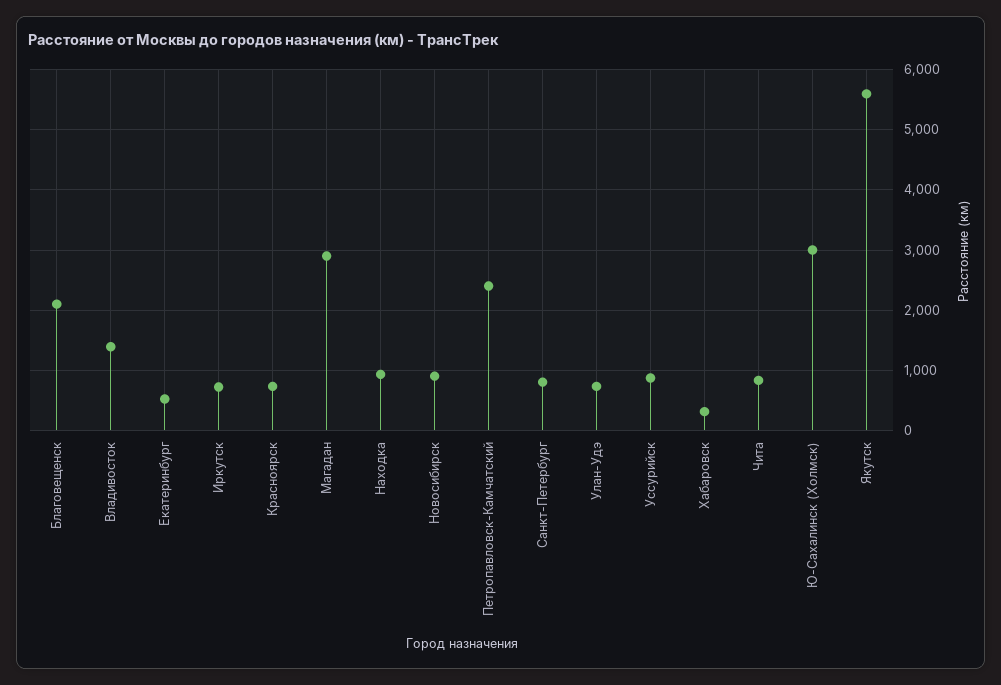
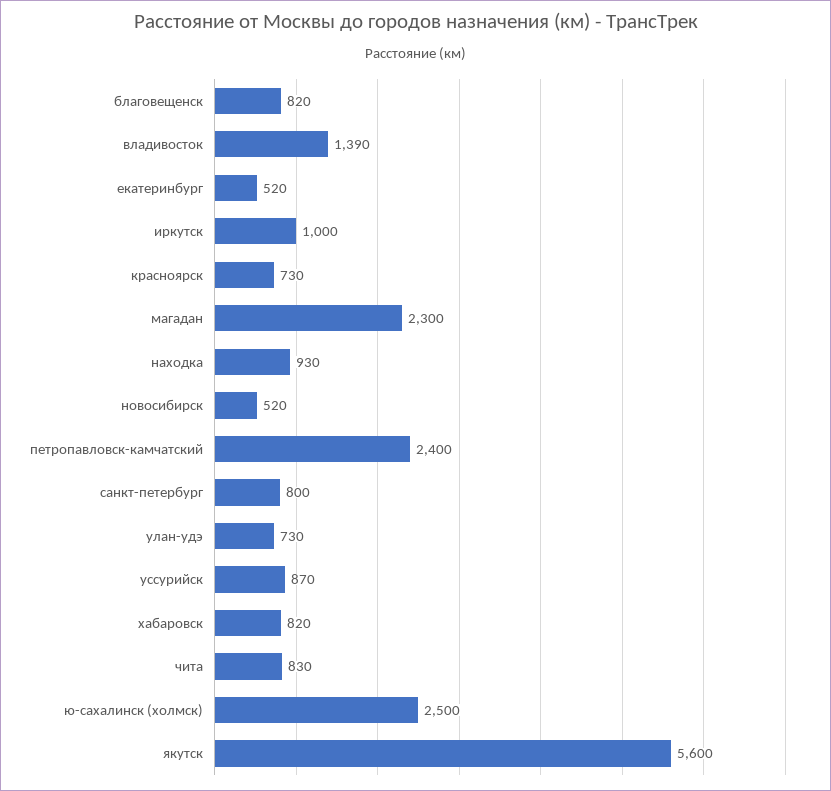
  {
-   "Благовещенск": 2100,
+   "Благовещенск": 820,
    "Владивосток": 1390,
    "Екатеринбург": 520,
-   "Иркутск": 700,
+   "Иркутск": 1000,
    "Красноярск": 730,
-   "Магадан": 2900,
+   "Магадан": 2300,
    "Находка": 930,
-   "Новосибирск": 900,
+   "Новосибирск": 520,
    "Петропавловск-Камчатский": 2400,
    "Санкт-Петербург": 800,
    "Улан-Удэ": 730,
    "Уссурийск": 870,
-   "Хабаровск": 300,
+   "Хабаровск": 820,
    "Чита": 830,
-   "Ю-Сахалинск (Холмск)": 3000,
+   "Ю-Сахалинск (Холмск)": 2500,
    "Якутск": 5600
  }

